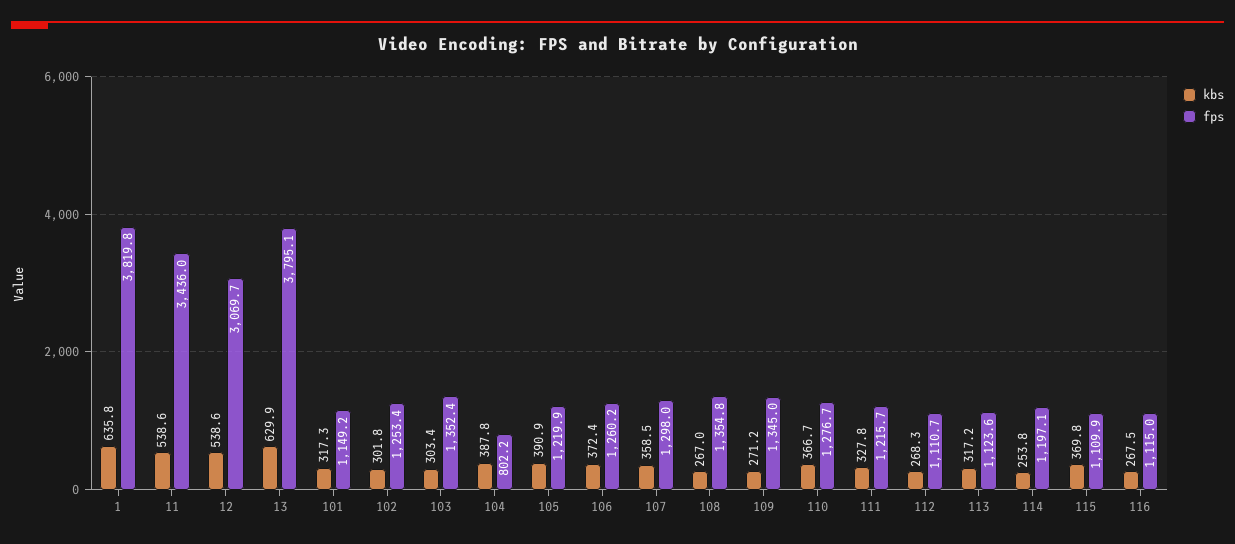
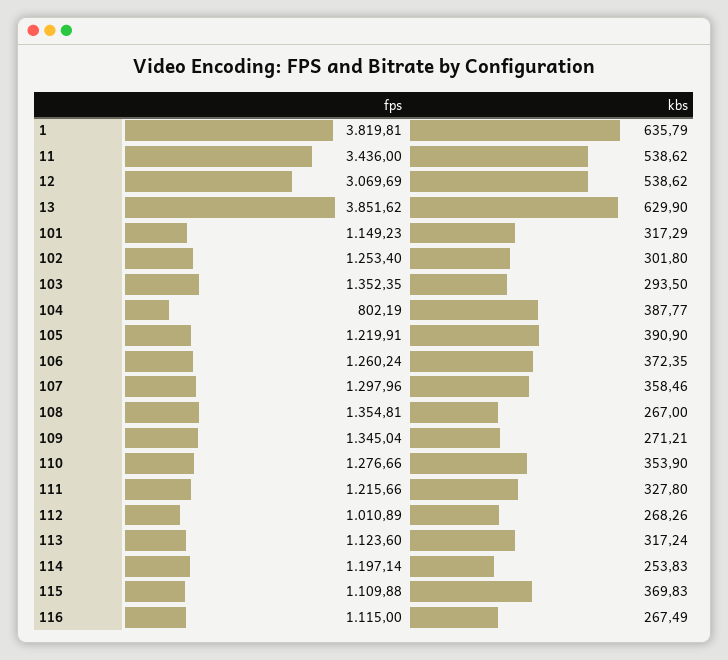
  {
    "kbs": {
      "1": 635.79,
      "11": 538.62,
      "12": 538.62,
      "13": 629.9,
      "101": 317.29,
      "102": 301.8,
-     "103": 303.4,
+     "103": 293.5,
      "104": 387.77,
      "105": 390.9,
      "106": 372.35,
      "107": 358.46,
      "108": 267,
      "109": 271.21,
-     "110": 366.7,
+     "110": 353.9,
      "111": 327.8,
      "112": 268.26,
      "113": 317.24,
      "114": 253.83,
      "115": 369.83,
      "116": 267.49
    },
    "fps": {
      "1": 3819.81,
      "11": 3436,
      "12": 3069.69,
-     "13": 3795.1,
+     "13": 3851.62,
      "101": 1149.23,
      "102": 1253.4,
      "103": 1352.35,
      "104": 802.19,
      "105": 1219.91,
      "106": 1260.24,
      "107": 1297.96,
      "108": 1354.81,
      "109": 1345.04,
      "110": 1276.66,
      "111": 1215.66,
-     "112": 1110.7,
+     "112": 1010.89,
      "113": 1123.6,
      "114": 1197.14,
      "115": 1109.88,
      "116": 1115
    }
  }

